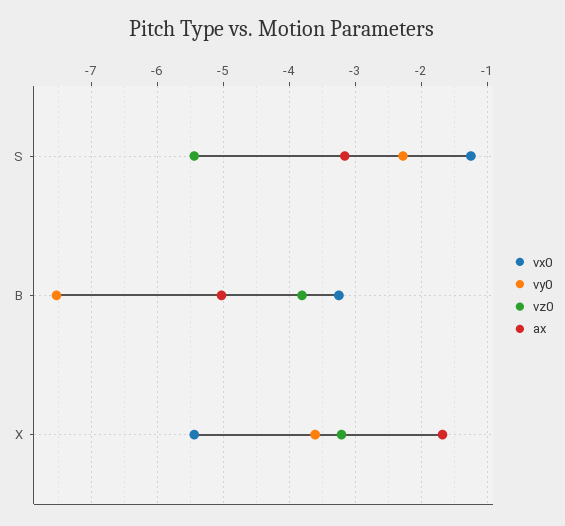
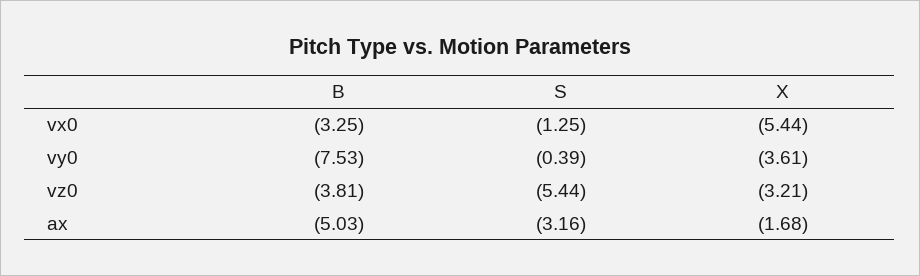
  {
    "vx0": {
      "S": -1.25,
      "B": -3.25,
      "X": -5.44
    },
    "vy0": {
-     "S": -2.3,
+     "S": -0.39,
      "B": -7.53,
      "X": -3.61
    },
    "vz0": {
      "S": -5.44,
      "B": -3.81,
      "X": -3.21
    },
    "ax": {
      "S": -3.16,
      "B": -5.03,
      "X": -1.68
    }
  }

